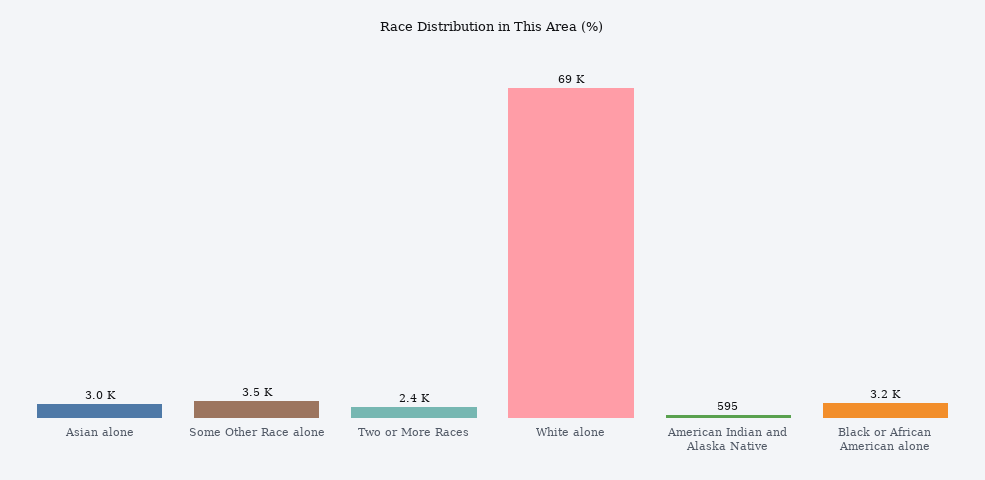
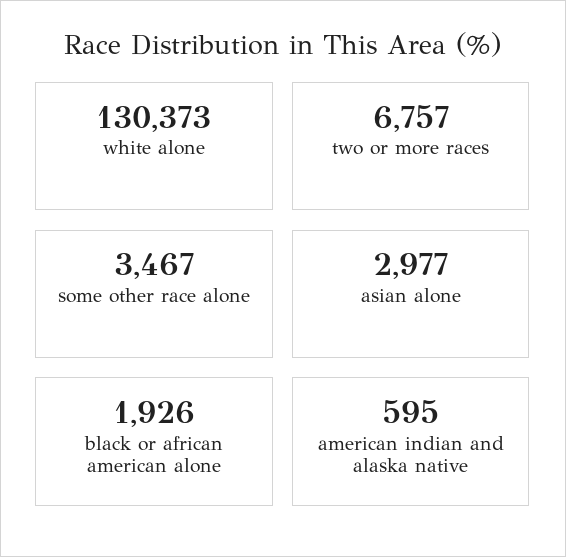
  {
    "Asian alone": 2977,
    "Some Other Race alone": 3467,
-   "Two or More Races": 2400,
+   "Two or More Races": 6757,
-   "White alone": 69000,
+   "White alone": 130373,
    "American Indian and Alaska Native": 595,
-   "Black or African American alone": 3200
+   "Black or African American alone": 1926
  }

